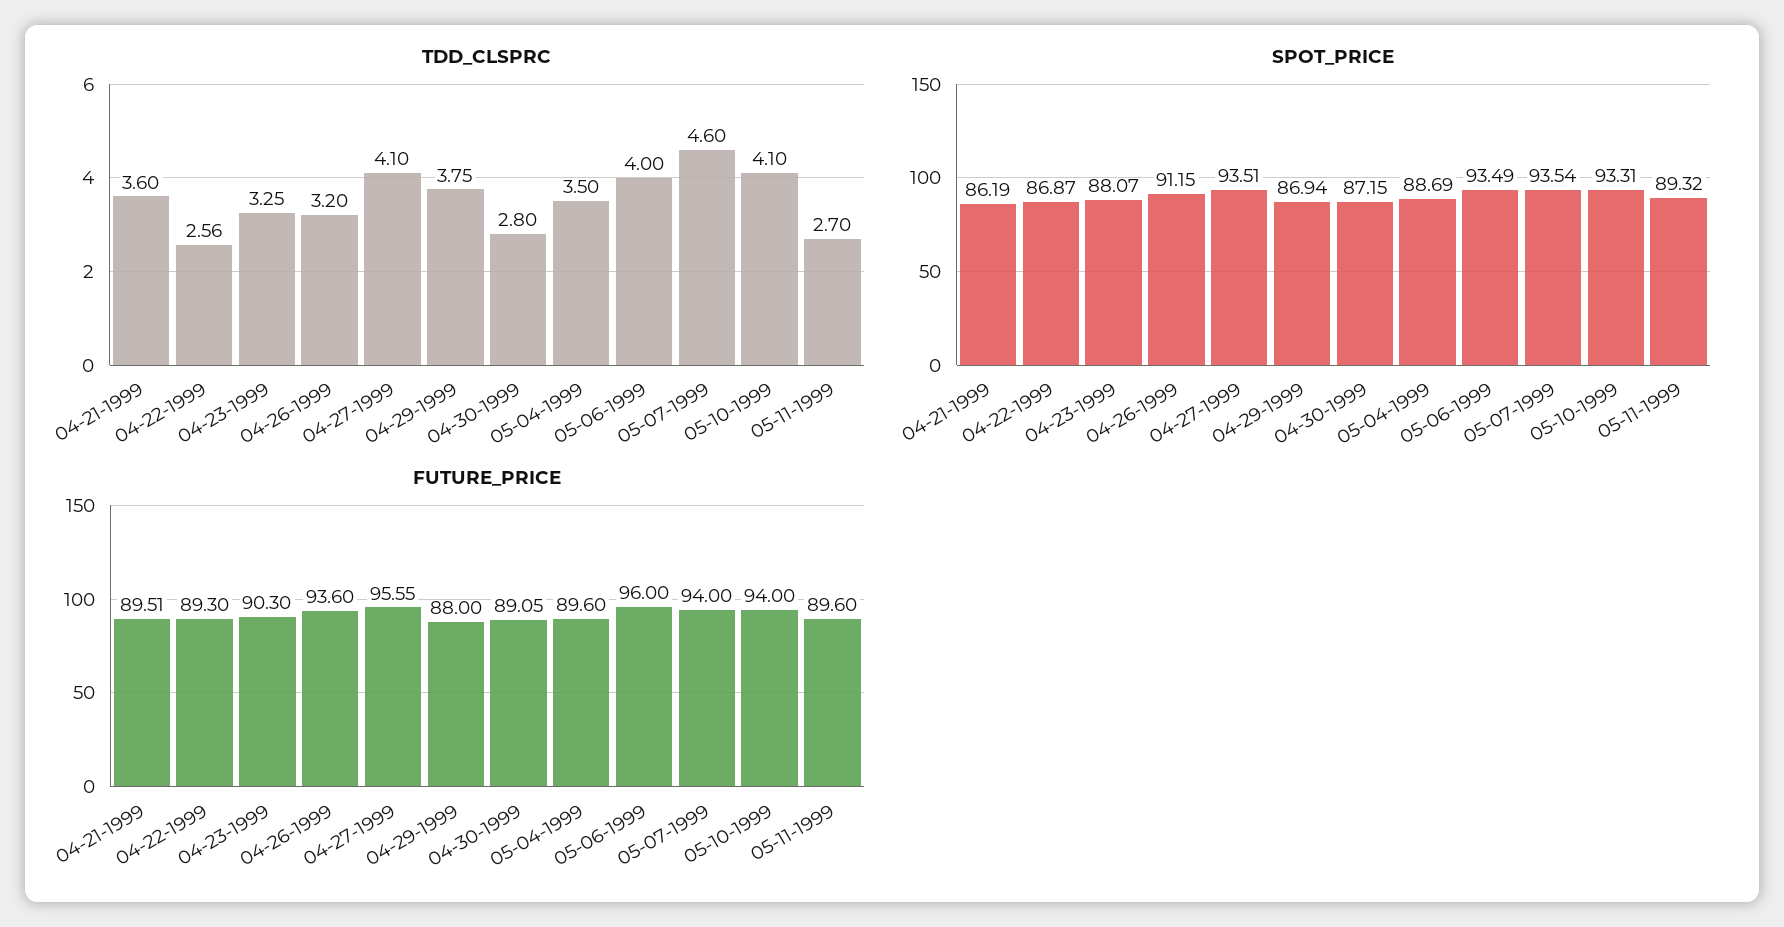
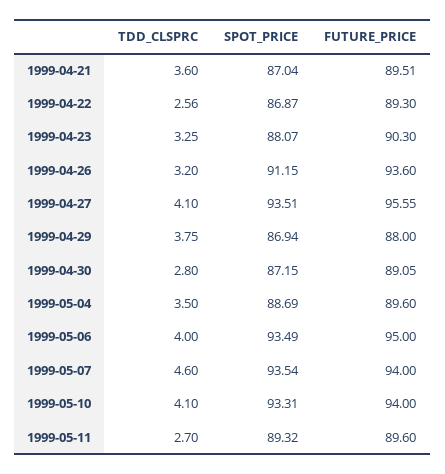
  {
    "TDD_CLSPRC": {
      "04-21-1999": 3.6,
      "04-22-1999": 2.56,
      "04-23-1999": 3.25,
      "04-26-1999": 3.2,
      "04-27-1999": 4.1,
      "04-29-1999": 3.75,
      "04-30-1999": 2.8,
      "05-04-1999": 3.5,
      "05-06-1999": 4,
      "05-07-1999": 4.6,
      "05-10-1999": 4.1,
      "05-11-1999": 2.7
    },
    "SPOT_PRICE": {
-     "04-21-1999": 86.19,
+     "04-21-1999": 87.04,
      "04-22-1999": 86.87,
      "04-23-1999": 88.07,
      "04-26-1999": 91.15,
      "04-27-1999": 93.51,
      "04-29-1999": 86.94,
      "04-30-1999": 87.15,
      "05-04-1999": 88.69,
      "05-06-1999": 93.49,
      "05-07-1999": 93.54,
      "05-10-1999": 93.31,
      "05-11-1999": 89.32
    },
    "FUTURE_PRICE": {
      "04-21-1999": 89.51,
      "04-22-1999": 89.3,
      "04-23-1999": 90.3,
      "04-26-1999": 93.6,
      "04-27-1999": 95.55,
      "04-29-1999": 88,
      "04-30-1999": 89.05,
      "05-04-1999": 89.6,
-     "05-06-1999": 96,
+     "05-06-1999": 95,
      "05-07-1999": 94,
      "05-10-1999": 94,
      "05-11-1999": 89.6
    }
  }

